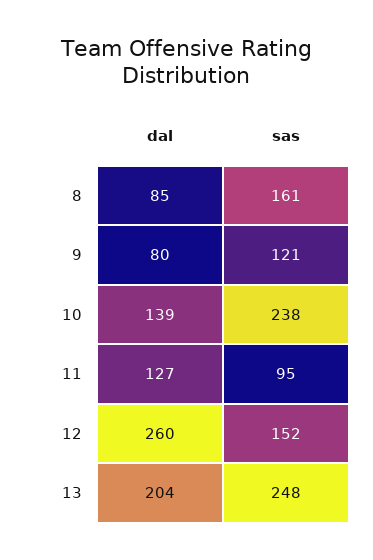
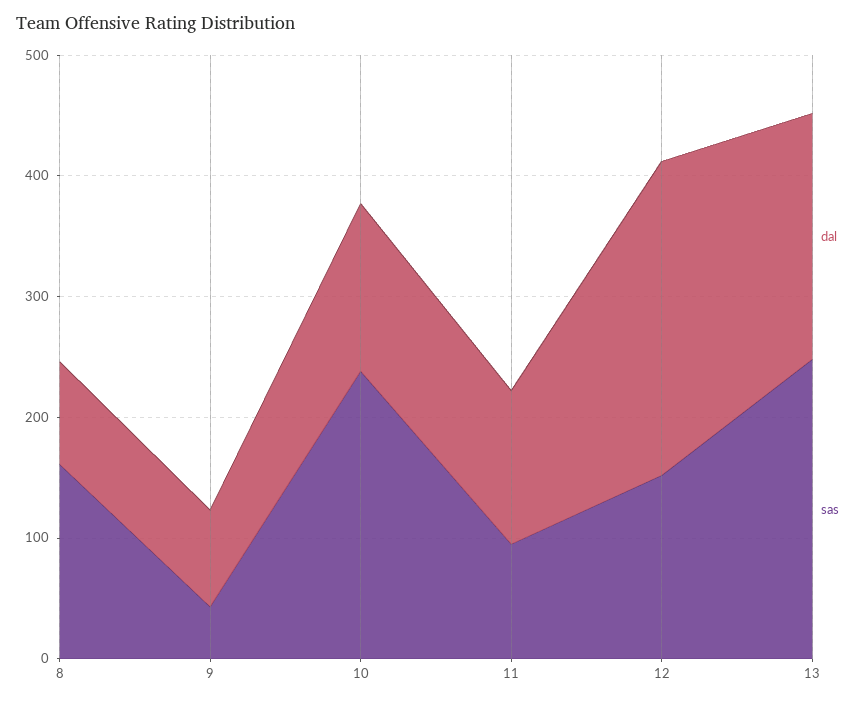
  {
    "dal": {
      "8": 85,
      "9": 80,
      "10": 139,
      "11": 127,
      "12": 260,
      "13": 204
    },
    "sas": {
      "8": 161,
-     "9": 121,
+     "9": 40,
      "10": 238,
      "11": 95,
      "12": 152,
      "13": 248
    }
  }

